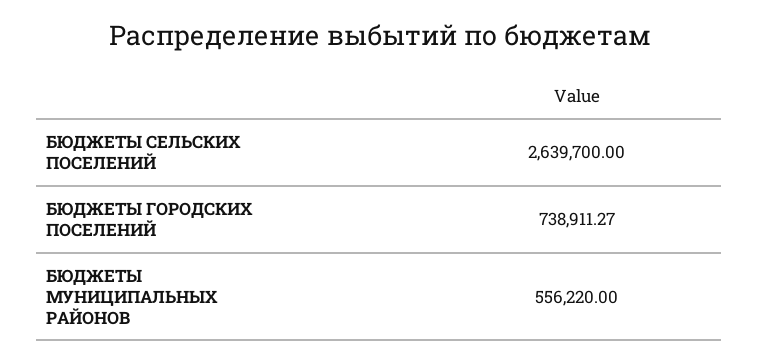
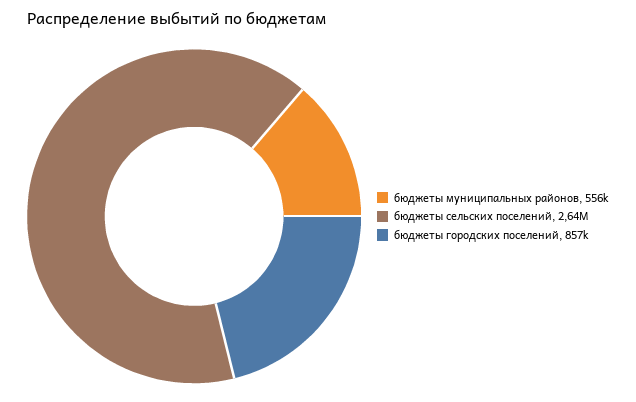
  {
    "БЮДЖЕТЫ СЕЛЬСКИХ ПОСЕЛЕНИЙ": 2639700,
-   "БЮДЖЕТЫ ГОРОДСКИХ ПОСЕЛЕНИЙ": 738911.27,
+   "БЮДЖЕТЫ ГОРОДСКИХ ПОСЕЛЕНИЙ": 857000,
    "БЮДЖЕТЫ МУНИЦИПАЛЬНЫХ РАЙОНОВ": 556220
  }

